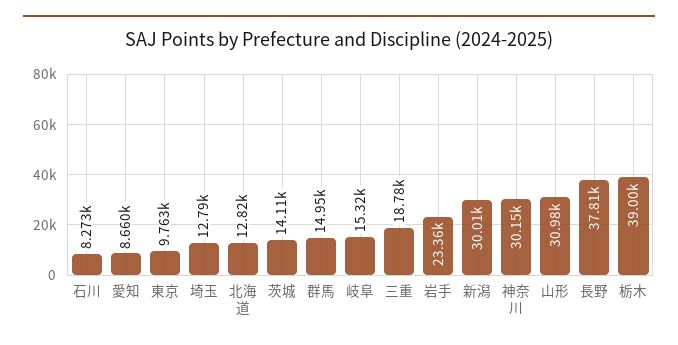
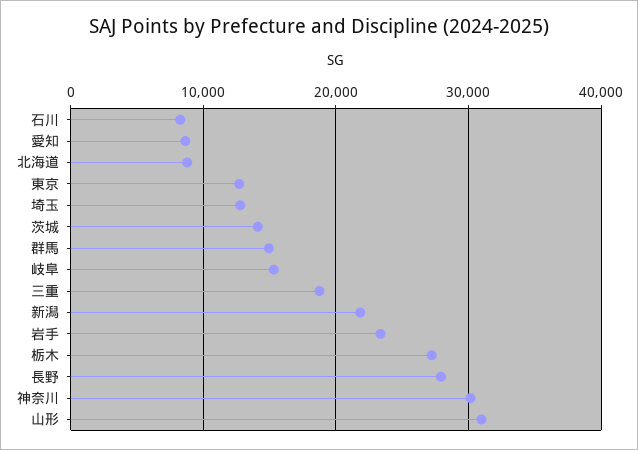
  {
    "石川": 8273,
    "愛知": 8660,
-   "東京": 9763,
+   "東京": 13000,
    "埼玉": 12790,
-   "北海道": 12820,
+   "北海道": 9000,
    "茨城": 14110,
    "群馬": 14950,
    "岐阜": 15320,
    "三重": 18780,
    "岩手": 23360,
-   "新潟": 30010,
+   "新潟": 22000,
    "神奈川": 30150,
    "山形": 30980,
-   "長野": 37810,
+   "長野": 28000,
-   "栃木": 39000
+   "栃木": 27000
  }

